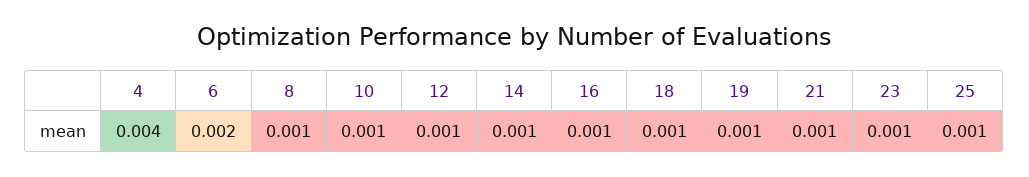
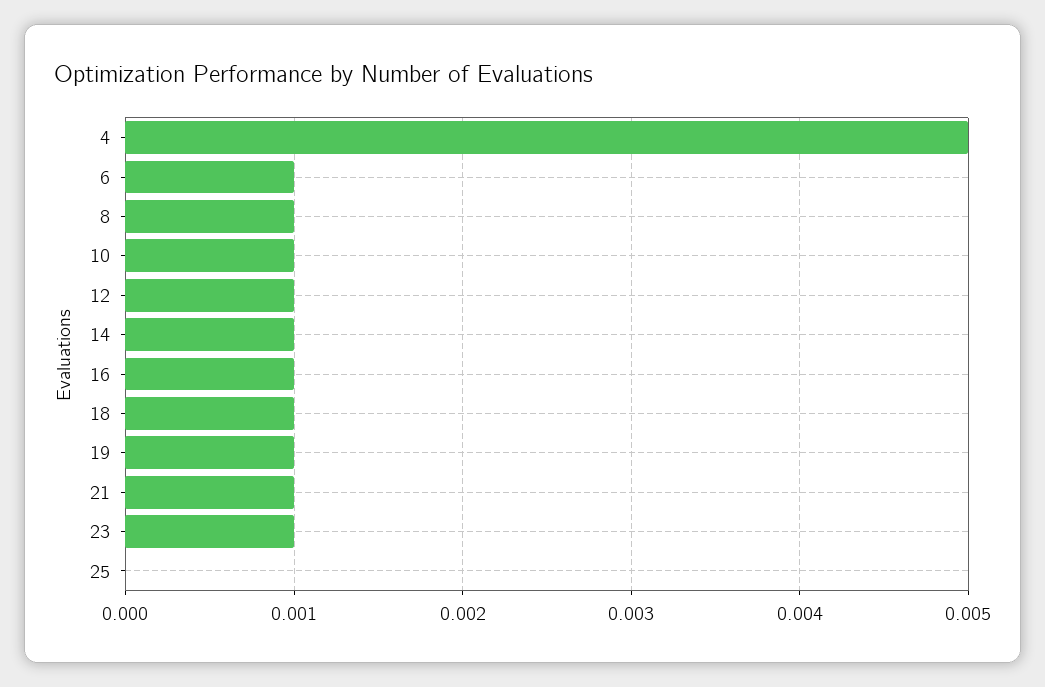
  {
-   "4": 0.004,
+   "4": 0.005,
-   "6": 0.002,
+   "6": 0.001,
    "8": 0.001,
    "10": 0.001,
    "12": 0.001,
    "14": 0.001,
    "16": 0.001,
    "18": 0.001,
    "19": 0.001,
    "21": 0.001,
    "23": 0.001,
-   "25": 0.001
+   "25": 0
  }

